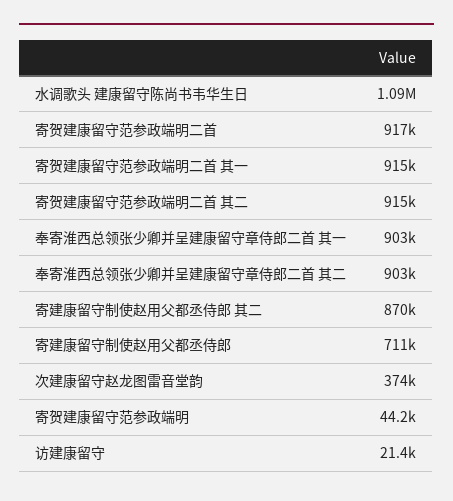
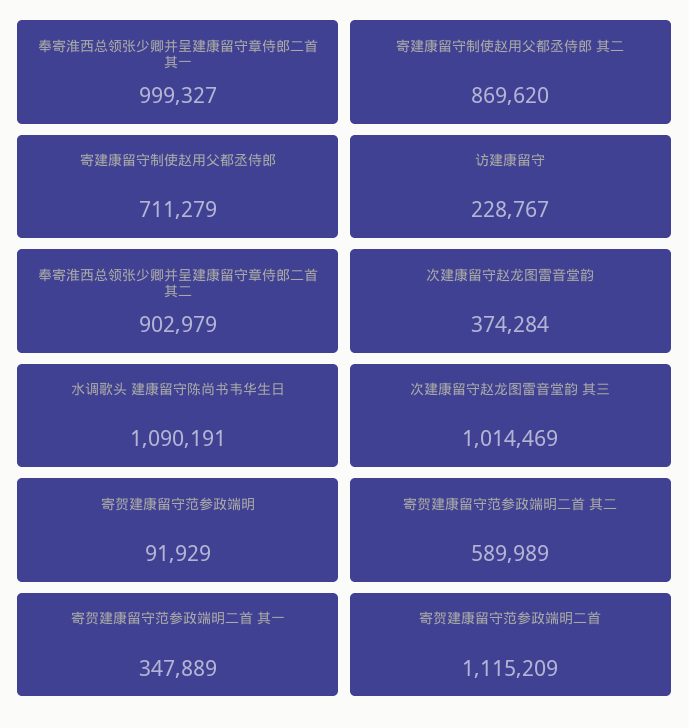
  {
    "水调歌头 建康留守陈尚书韦华生日": 1090191,
-   "寄贺建康留守范参政端明二首": 917000,
+   "寄贺建康留守范参政端明二首": 1115209,
-   "寄贺建康留守范参政端明二首 其一": 915000,
+   "寄贺建康留守范参政端明二首 其一": 347889,
-   "寄贺建康留守范参政端明二首 其二": 915000,
+   "寄贺建康留守范参政端明二首 其二": 589989,
-   "奉寄淮西总领张少卿并呈建康留守章侍郎二首 其一": 903000,
+   "奉寄淮西总领张少卿并呈建康留守章侍郎二首 其一": 999327,
    "奉寄淮西总领张少卿并呈建康留守章侍郎二首 其二": 902979,
    "寄建康留守制使赵用父都丞侍郎 其二": 869620,
    "寄建康留守制使赵用父都丞侍郎": 711279,
    "次建康留守赵龙图雷音堂韵": 374284,
-   "寄贺建康留守范参政端明": 44200,
+   "寄贺建康留守范参政端明": 91929,
-   "访建康留守": 21400
+   "访建康留守": 228767,
+   "次建康留守赵龙图雷音堂韵 其三": 1014469
  }

